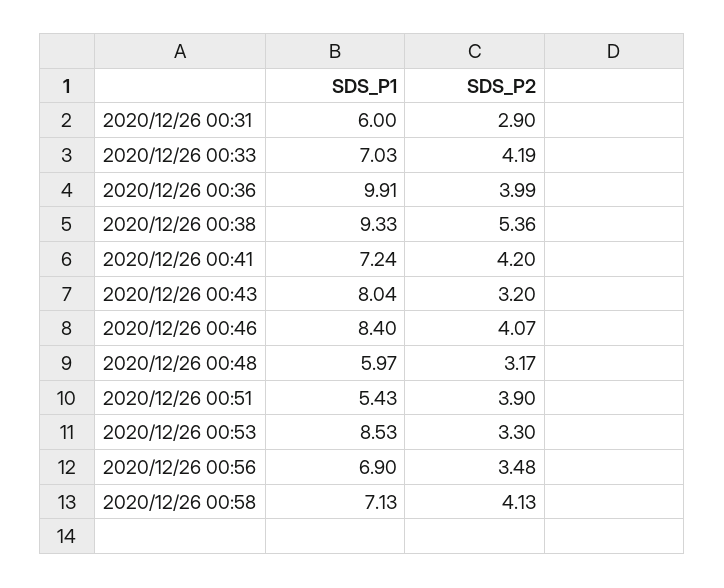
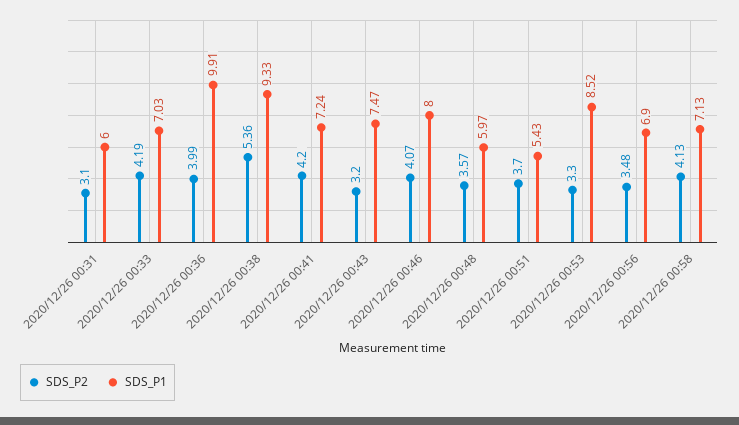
  {
    "SDS_P1": {
      "2020/12/26 00:31": 6,
      "2020/12/26 00:33": 7.03,
      "2020/12/26 00:36": 9.91,
      "2020/12/26 00:38": 9.33,
      "2020/12/26 00:41": 7.24,
-     "2020/12/26 00:43": 8.04,
+     "2020/12/26 00:43": 7.47,
-     "2020/12/26 00:46": 8.4,
+     "2020/12/26 00:46": 8,
      "2020/12/26 00:48": 5.97,
      "2020/12/26 00:51": 5.43,
-     "2020/12/26 00:53": 8.53,
+     "2020/12/26 00:53": 8.52,
      "2020/12/26 00:56": 6.9,
      "2020/12/26 00:58": 7.13
    },
    "SDS_P2": {
-     "2020/12/26 00:31": 2.9,
+     "2020/12/26 00:31": 3.1,
      "2020/12/26 00:33": 4.19,
      "2020/12/26 00:36": 3.99,
      "2020/12/26 00:38": 5.36,
      "2020/12/26 00:41": 4.2,
      "2020/12/26 00:43": 3.2,
      "2020/12/26 00:46": 4.07,
-     "2020/12/26 00:48": 3.17,
+     "2020/12/26 00:48": 3.57,
-     "2020/12/26 00:51": 3.9,
+     "2020/12/26 00:51": 3.7,
      "2020/12/26 00:53": 3.3,
      "2020/12/26 00:56": 3.48,
      "2020/12/26 00:58": 4.13
    }
  }

